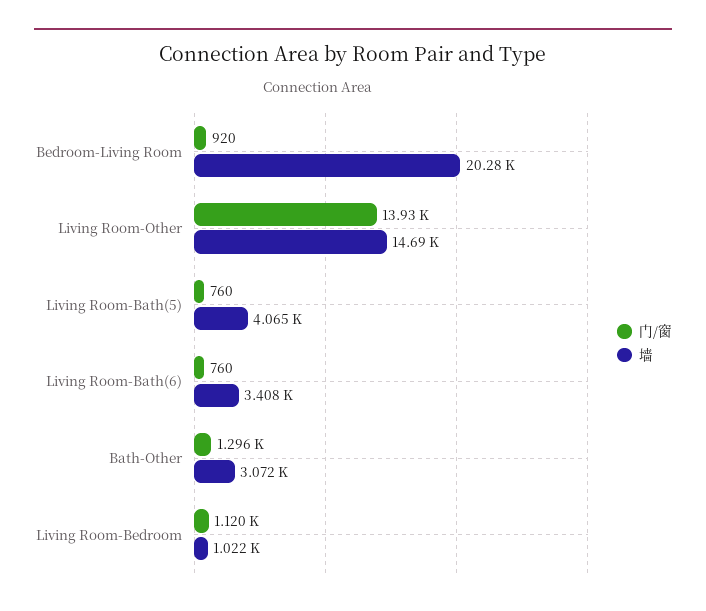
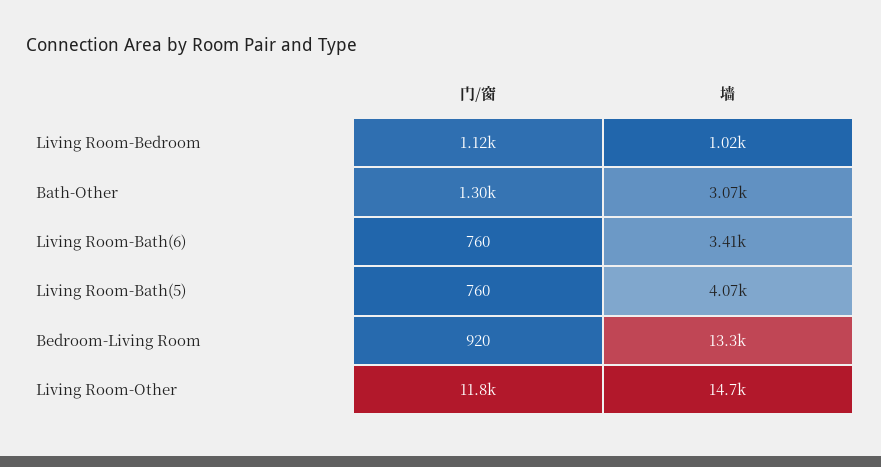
  {
    "门/窗": {
      "Bedroom-Living Room": 920,
-     "Living Room-Other": 13930,
+     "Living Room-Other": 11800,
      "Living Room-Bath(5)": 760,
      "Living Room-Bath(6)": 760,
      "Bath-Other": 1296,
      "Living Room-Bedroom": 1120
    },
    "墙": {
-     "Bedroom-Living Room": 20280,
+     "Bedroom-Living Room": 13300,
      "Living Room-Other": 14690,
      "Living Room-Bath(5)": 4065,
      "Living Room-Bath(6)": 3408,
      "Bath-Other": 3072,
      "Living Room-Bedroom": 1022
    }
  }

